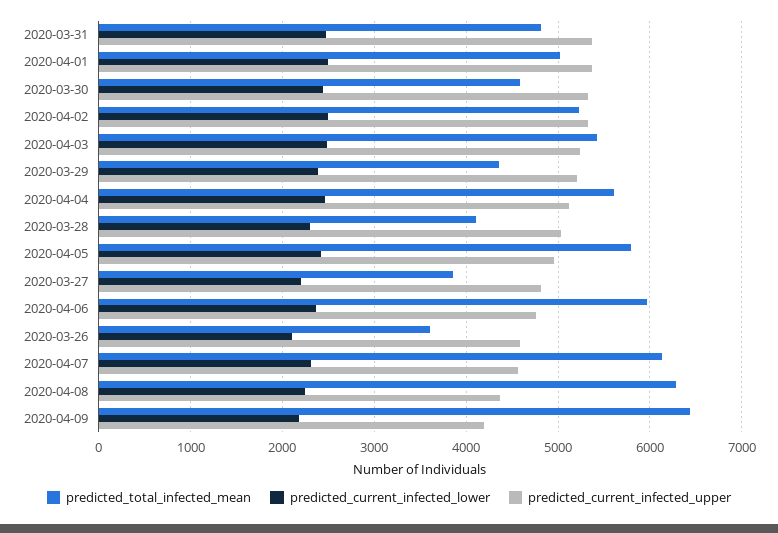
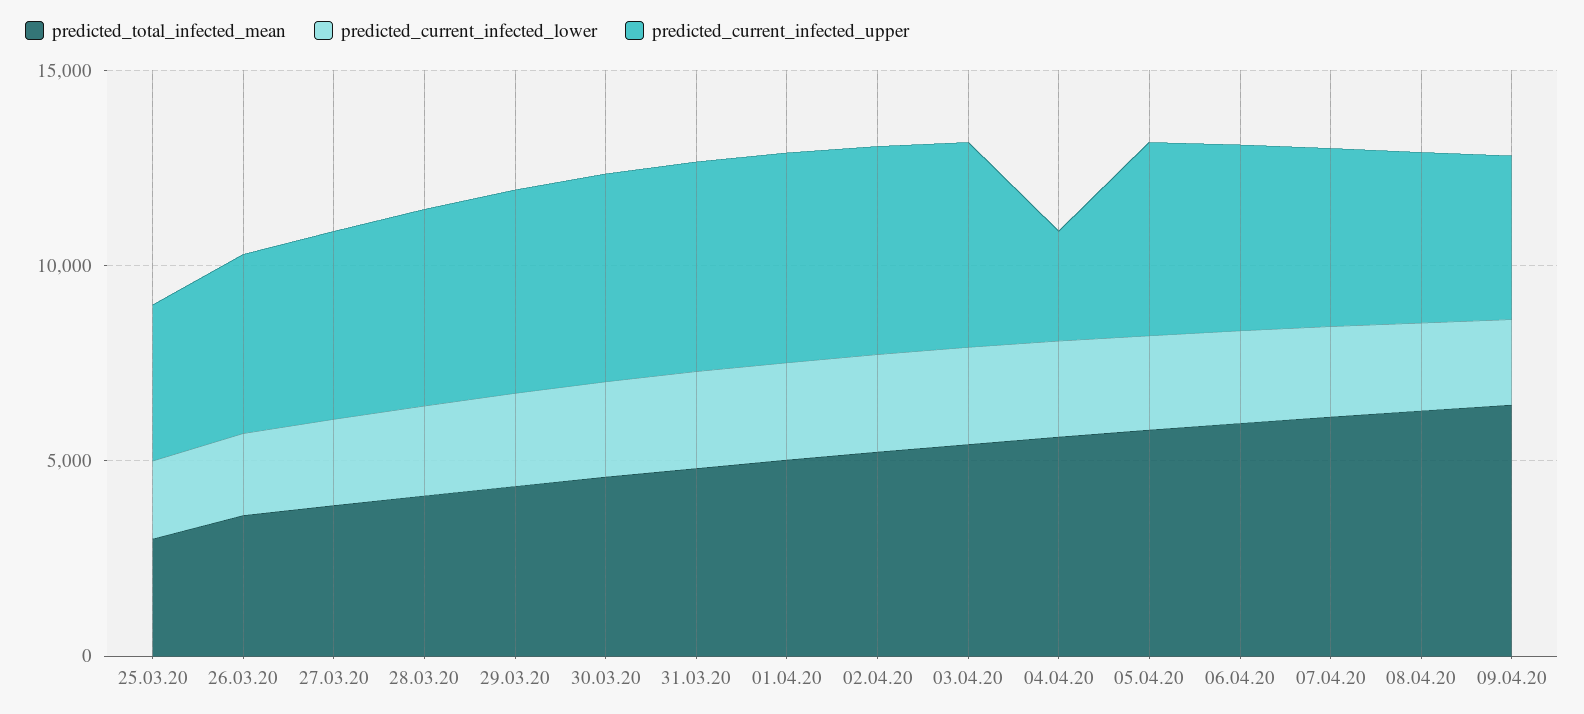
  {
    "predicted_total_infected_mean": {
      "2020-03-31": 4800,
      "2020-04-01": 5000,
      "2020-03-30": 4600,
      "2020-04-02": 5200,
      "2020-04-03": 5400,
      "2020-03-29": 4400,
      "2020-04-04": 5600,
      "2020-03-28": 4100,
      "2020-04-05": 5800,
      "2020-03-27": 3900,
      "2020-04-06": 6000,
      "2020-03-26": 3600,
      "2020-04-07": 6100,
      "2020-04-08": 6300,
-     "2020-04-09": 6400
+     "2020-04-09": 6400,
+     "25.03.20": 3000
    },
    "predicted_current_infected_lower": {
      "2020-03-31": 2500,
      "2020-04-01": 2500,
      "2020-03-30": 2400,
      "2020-04-02": 2500,
      "2020-04-03": 2500,
      "2020-03-29": 2400,
      "2020-04-04": 2500,
      "2020-03-28": 2300,
      "2020-04-05": 2400,
      "2020-03-27": 2200,
      "2020-04-06": 2400,
      "2020-03-26": 2100,
      "2020-04-07": 2300,
      "2020-04-08": 2300,
-     "2020-04-09": 2200
+     "2020-04-09": 2200,
+     "25.03.20": 2000
    },
    "predicted_current_infected_upper": {
      "2020-03-31": 5400,
      "2020-04-01": 5400,
      "2020-03-30": 5300,
      "2020-04-02": 5300,
      "2020-04-03": 5200,
      "2020-03-29": 5200,
-     "2020-04-04": 5100,
+     "2020-04-04": 3000,
      "2020-03-28": 5000,
      "2020-04-05": 5000,
      "2020-03-27": 4800,
      "2020-04-06": 4800,
      "2020-03-26": 4600,
      "2020-04-07": 4600,
      "2020-04-08": 4400,
-     "2020-04-09": 4200
+     "2020-04-09": 4200,
+     "25.03.20": 4000
    }
  }

